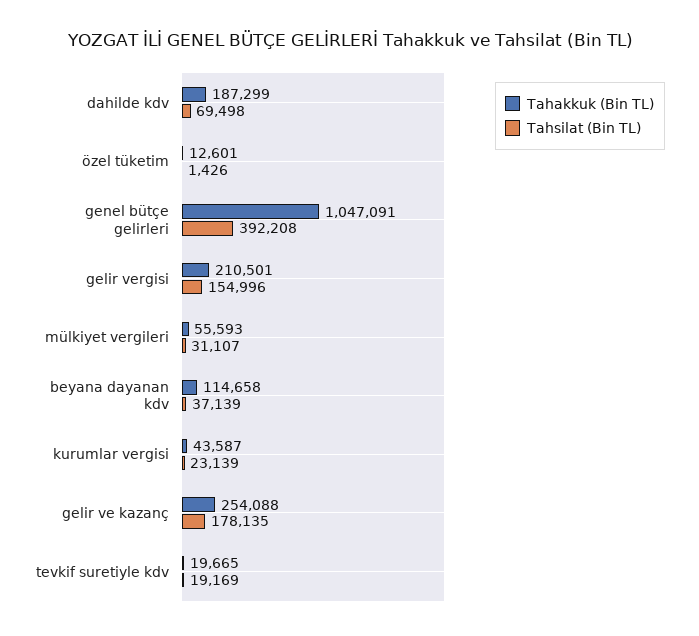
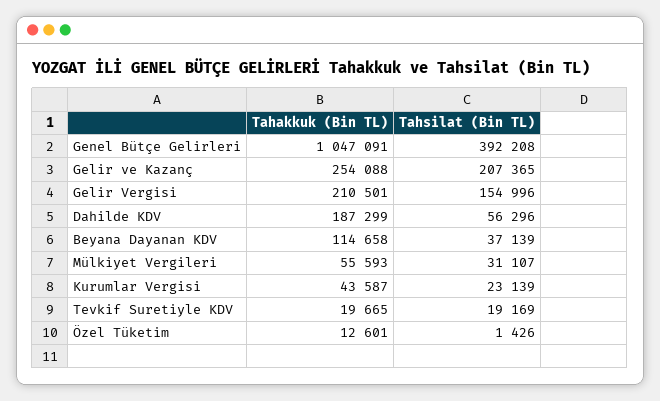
  {
    "Tahakkuk (Bin TL)": {
      "dahilde kdv": 187299,
      "özel tüketim": 12601,
      "genel bütçe gelirleri": 1047091,
      "gelir vergisi": 210501,
      "mülkiyet vergileri": 55593,
      "beyana dayanan kdv": 114658,
      "kurumlar vergisi": 43587,
      "gelir ve kazanç": 254088,
      "tevkif suretiyle kdv": 19665
    },
    "Tahsilat (Bin TL)": {
-     "dahilde kdv": 69498,
+     "dahilde kdv": 56296,
      "özel tüketim": 1426,
      "genel bütçe gelirleri": 392208,
      "gelir vergisi": 154996,
      "mülkiyet vergileri": 31107,
      "beyana dayanan kdv": 37139,
      "kurumlar vergisi": 23139,
-     "gelir ve kazanç": 178135,
+     "gelir ve kazanç": 207365,
      "tevkif suretiyle kdv": 19169
    }
  }

